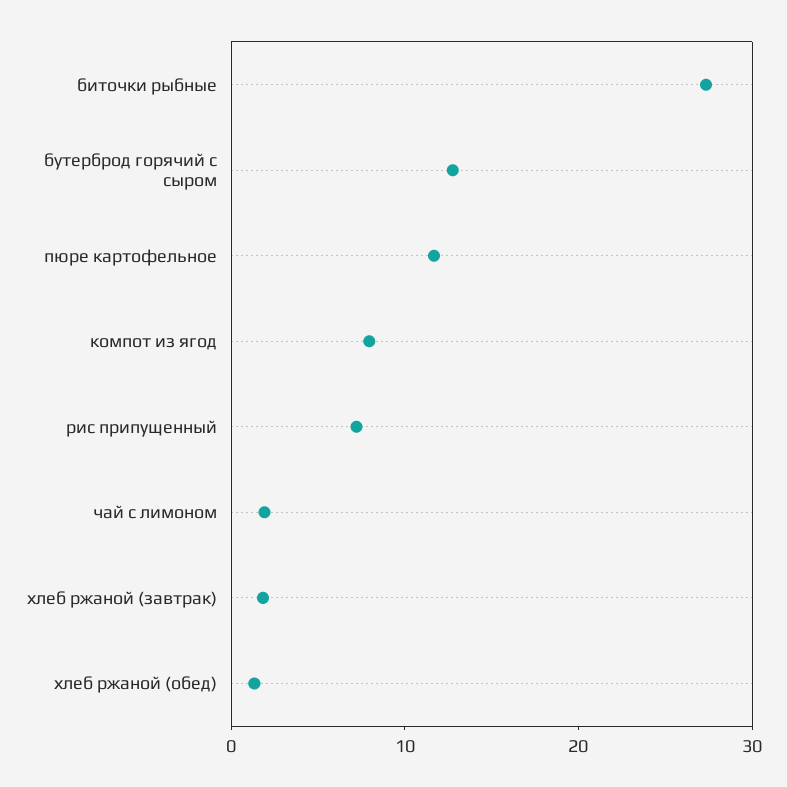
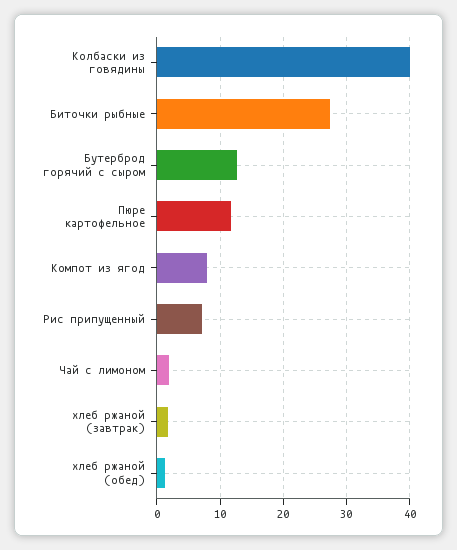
  {
    "биточки рыбные": 27,
    "бутерброд горячий с сыром": 13,
    "пюре картофельное": 12,
    "компот из ягод": 8,
    "рис припущенный": 7,
    "чай с лимоном": 2,
    "хлеб ржаной (завтрак)": 2,
-   "хлеб ржаной (обед)": 1
+   "хлеб ржаной (обед)": 1,
+   "Колбаски из говядины": 40
  }

